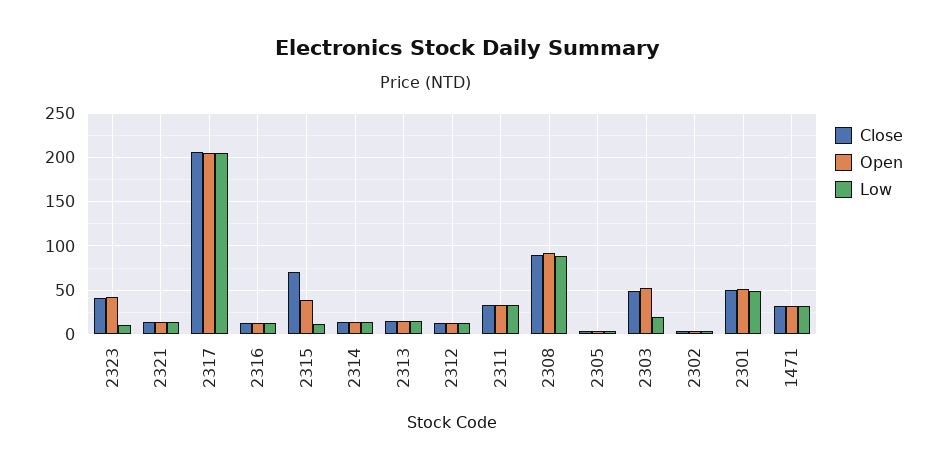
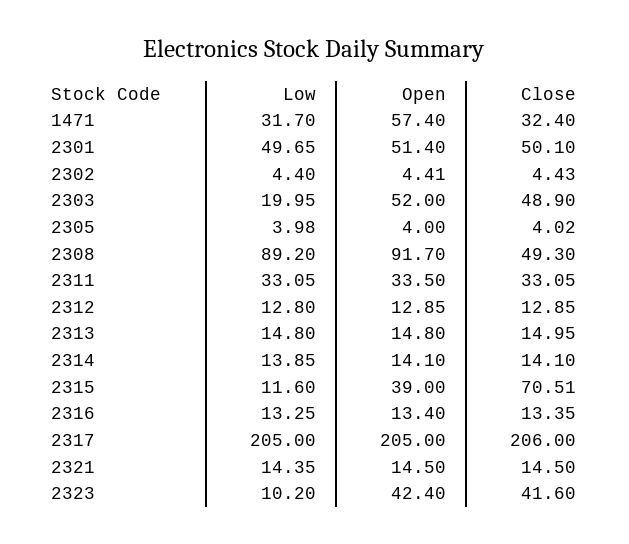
  {
    "Close": {
      "2323": 41.6,
      "2321": 14.5,
      "2317": 206,
      "2316": 13.35,
      "2315": 70.51,
      "2314": 14.1,
      "2313": 14.95,
      "2312": 12.85,
      "2311": 33.05,
-     "2308": 90,
+     "2308": 49.3,
      "2305": 4.02,
      "2303": 48.9,
      "2302": 4.43,
      "2301": 50.1,
      "1471": 32.4
    },
    "Open": {
      "2323": 42.4,
      "2321": 14.5,
      "2317": 205,
      "2316": 13.4,
      "2315": 39,
      "2314": 14.1,
      "2313": 14.8,
      "2312": 12.85,
      "2311": 33.5,
      "2308": 91.7,
      "2305": 4,
      "2303": 52,
      "2302": 4.41,
      "2301": 51.4,
-     "1471": 30
+     "1471": 57.4
    },
    "Low": {
      "2323": 10.2,
      "2321": 14.35,
      "2317": 205,
      "2316": 13.25,
      "2315": 11.6,
      "2314": 13.85,
      "2313": 14.8,
      "2312": 12.8,
      "2311": 33.05,
      "2308": 89.2,
      "2305": 3.98,
      "2303": 19.95,
      "2302": 4.4,
      "2301": 49.65,
      "1471": 31.7
    }
  }

